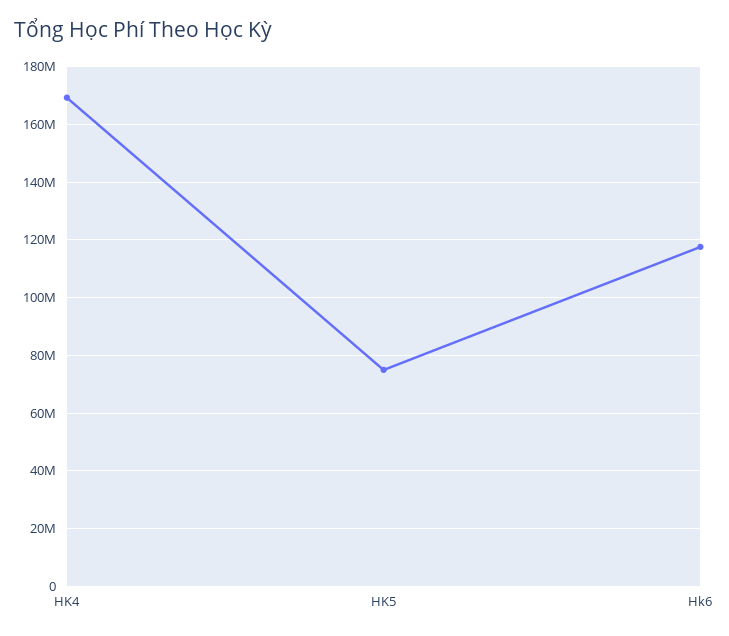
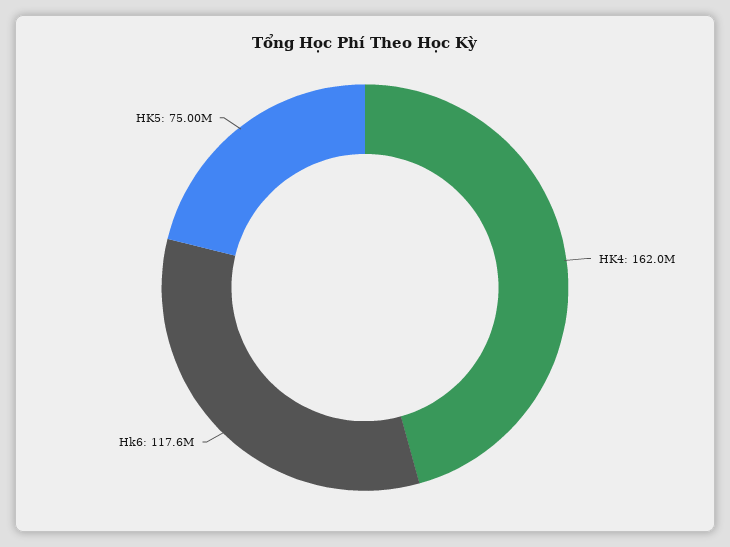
  {
-   "HK4": 170000000,
+   "HK4": 162000000,
    "HK5": 75000000,
    "Hk6": 117600000
  }

